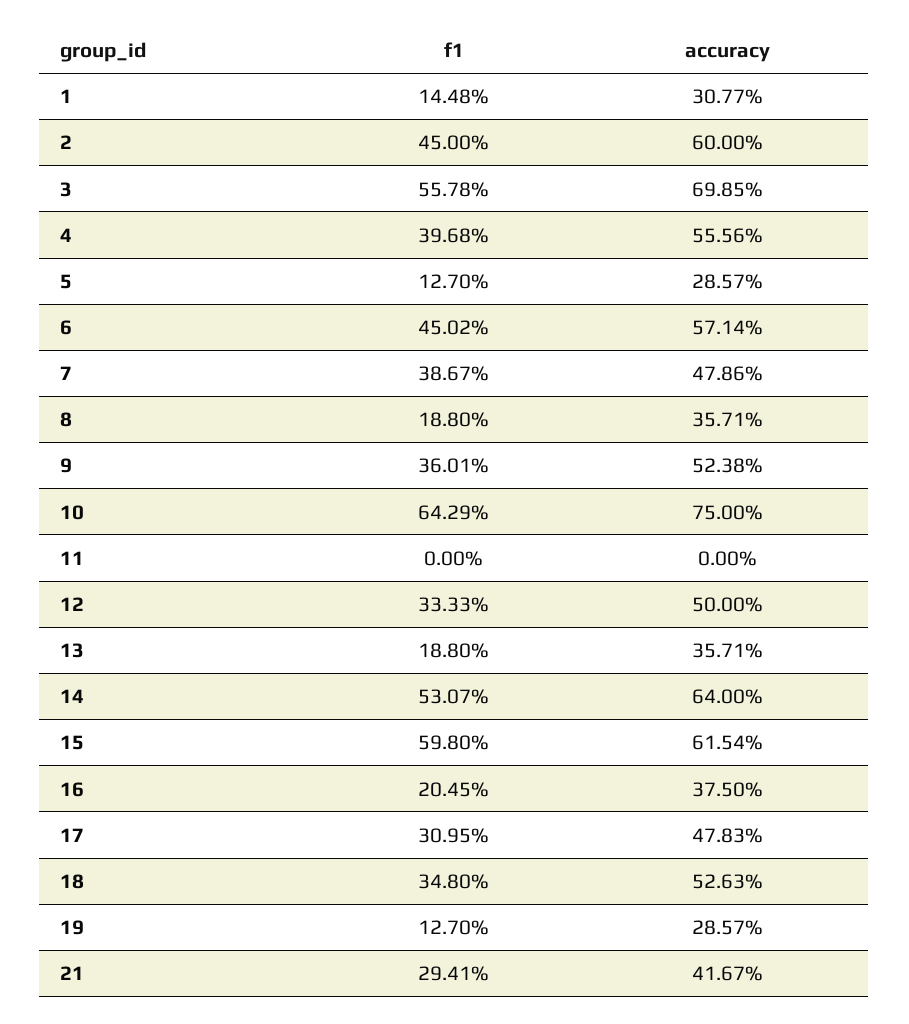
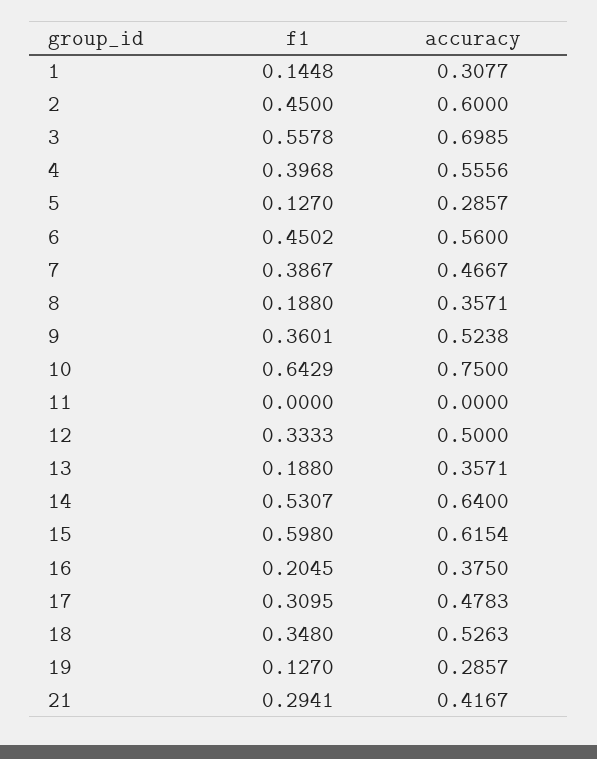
  {
    "f1": {
      "1": 0.1448,
      "2": 0.45,
      "3": 0.5578,
      "4": 0.3968,
      "5": 0.127,
      "6": 0.4502,
      "7": 0.3867,
      "8": 0.188,
      "9": 0.3601,
      "10": 0.6429,
      "11": 0,
      "12": 0.3333,
      "13": 0.188,
      "14": 0.5307,
      "15": 0.598,
      "16": 0.2045,
      "17": 0.3095,
      "18": 0.348,
      "19": 0.127,
      "21": 0.2941
    },
    "accuracy": {
      "1": 0.3077,
      "2": 0.6,
      "3": 0.6985,
      "4": 0.5556,
      "5": 0.2857,
-     "6": 0.5714,
+     "6": 0.56,
-     "7": 0.4786,
+     "7": 0.4667,
      "8": 0.3571,
      "9": 0.5238,
      "10": 0.75,
      "11": 0,
      "12": 0.5,
      "13": 0.3571,
      "14": 0.64,
      "15": 0.6154,
      "16": 0.375,
      "17": 0.4783,
      "18": 0.5263,
      "19": 0.2857,
      "21": 0.4167
    }
  }

